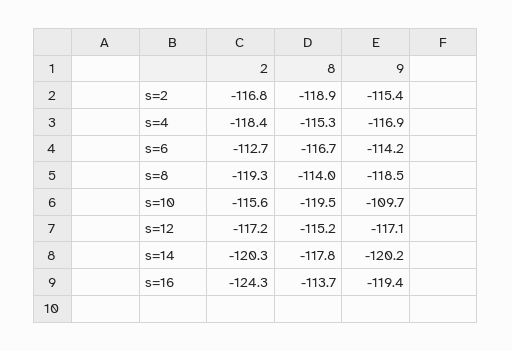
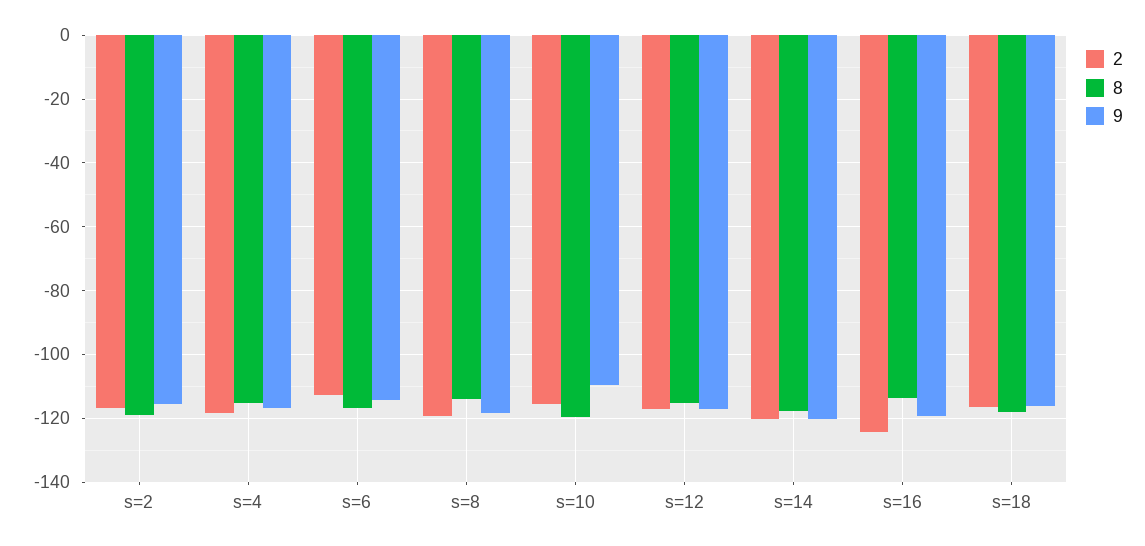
  {
    "2": {
      "s=2": -116.8,
      "s=4": -118.4,
      "s=6": -112.7,
      "s=8": -119.3,
      "s=10": -115.6,
      "s=12": -117.2,
      "s=14": -120.3,
-     "s=16": -124.3
+     "s=16": -124.3,
+     "s=18": -116
    },
    "8": {
      "s=2": -118.9,
      "s=4": -115.3,
      "s=6": -116.7,
      "s=8": -114,
      "s=10": -119.5,
      "s=12": -115.2,
      "s=14": -117.8,
-     "s=16": -113.7
+     "s=16": -113.7,
+     "s=18": -118
    },
    "9": {
      "s=2": -115.4,
      "s=4": -116.9,
      "s=6": -114.2,
      "s=8": -118.5,
      "s=10": -109.7,
      "s=12": -117.1,
      "s=14": -120.2,
-     "s=16": -119.4
+     "s=16": -119.4,
+     "s=18": -116
    }
  }

